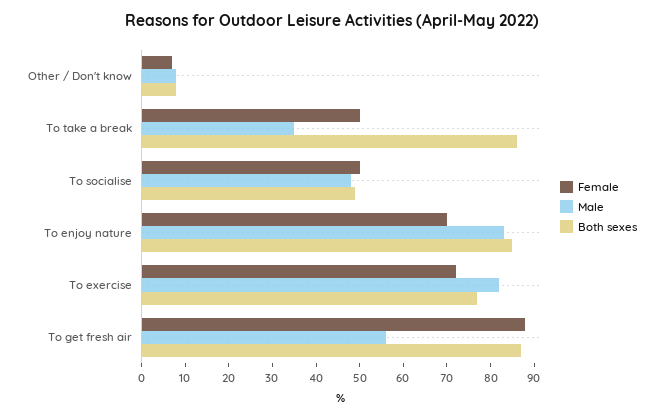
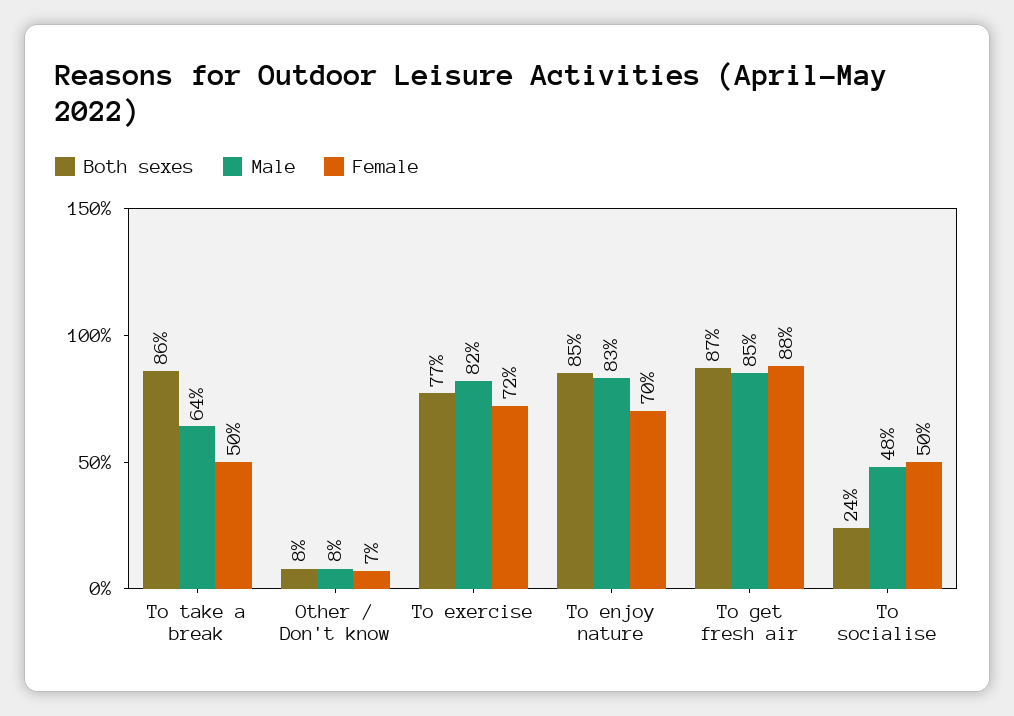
  {
    "Female": {
      "Other / Don't know": 7,
      "To take a break": 50,
      "To socialise": 50,
      "To enjoy nature": 70,
      "To exercise": 72,
      "To get fresh air": 88
    },
    "Male": {
      "Other / Don't know": 8,
-     "To take a break": 35,
+     "To take a break": 64,
      "To socialise": 48,
      "To enjoy nature": 83,
      "To exercise": 82,
-     "To get fresh air": 55
+     "To get fresh air": 85
    },
    "Both sexes": {
      "Other / Don't know": 8,
      "To take a break": 86,
-     "To socialise": 50,
+     "To socialise": 24,
      "To enjoy nature": 85,
      "To exercise": 77,
      "To get fresh air": 87
    }
  }

